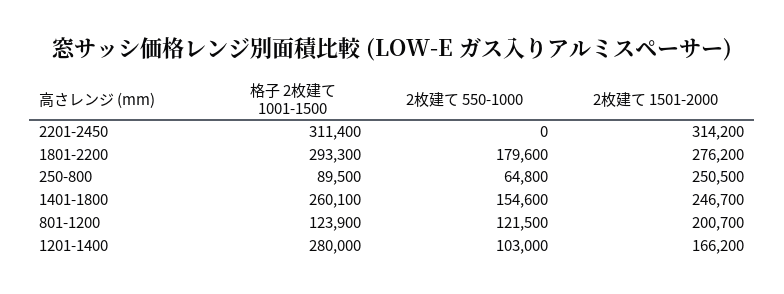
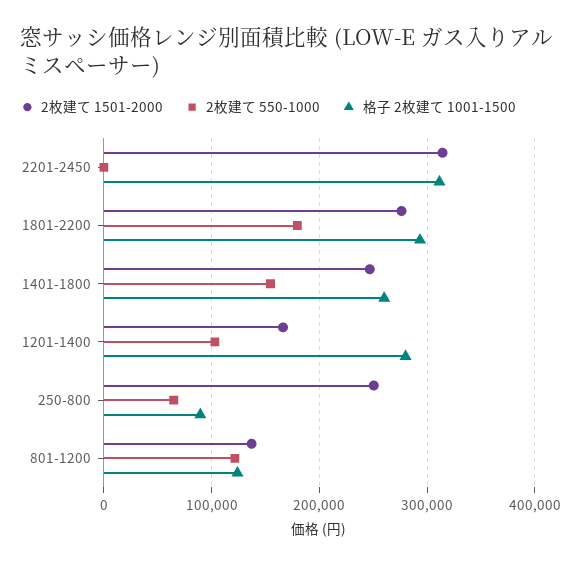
  {
    "格子 2枚建て 1001-1500": {
      "2201-2450": 311400,
      "1801-2200": 293300,
      "250-800": 89500,
      "1401-1800": 260100,
      "801-1200": 123900,
      "1201-1400": 280000
    },
    "2枚建て 550-1000": {
      "2201-2450": 0,
      "1801-2200": 179600,
      "250-800": 64800,
      "1401-1800": 154600,
      "801-1200": 121500,
      "1201-1400": 103000
    },
    "2枚建て 1501-2000": {
      "2201-2450": 314200,
      "1801-2200": 276200,
      "250-800": 250500,
      "1401-1800": 246700,
-     "801-1200": 200700,
+     "801-1200": 140000,
      "1201-1400": 166200
    }
  }

